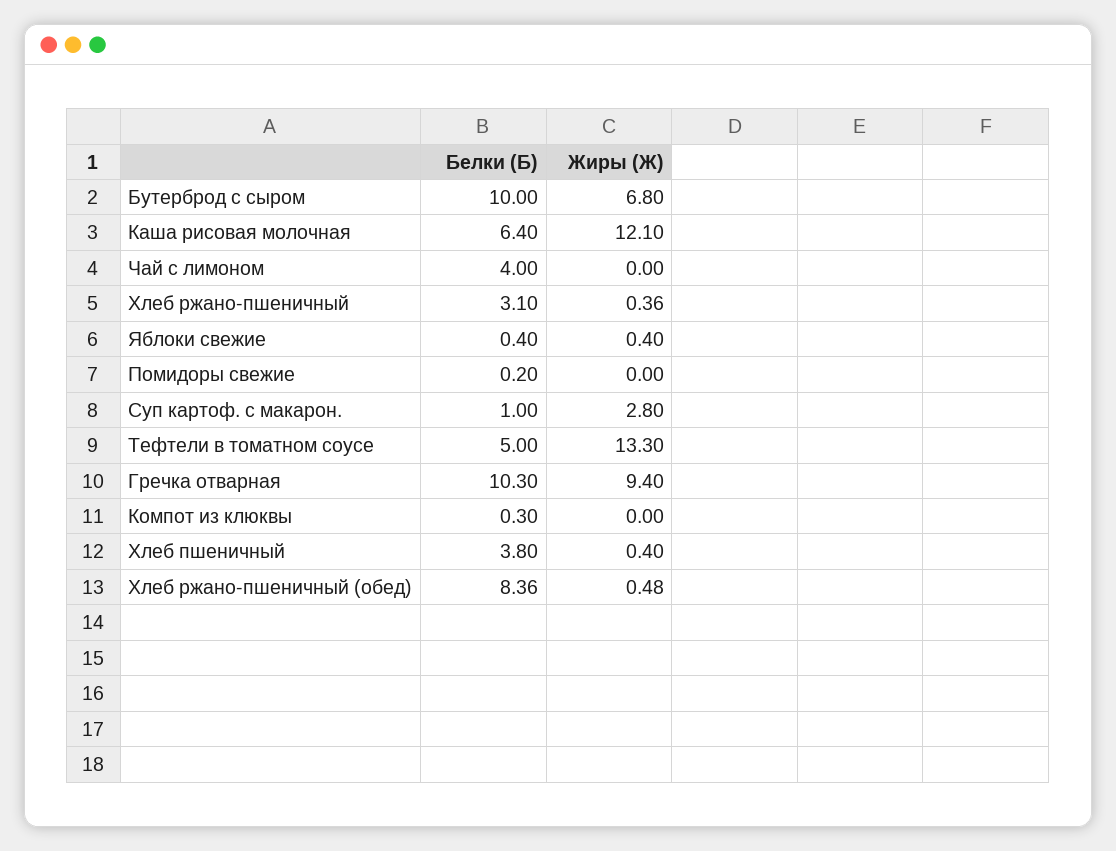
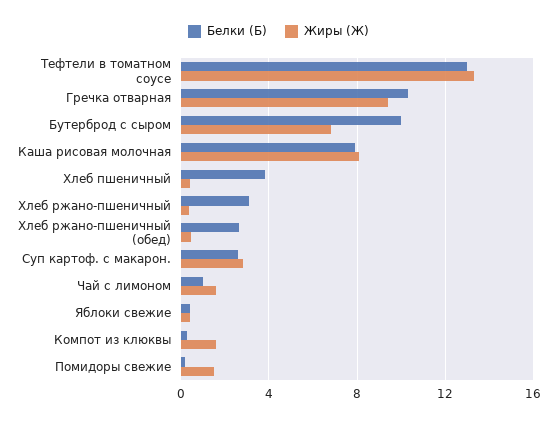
  {
    "Белки (Б)": {
      "Бутерброд с сыром": 10,
-     "Каша рисовая молочная": 6.4,
+     "Каша рисовая молочная": 8,
-     "Чай с лимоном": 4,
+     "Чай с лимоном": 1,
      "Хлеб ржано-пшеничный": 3.1,
      "Яблоки свежие": 0.4,
      "Помидоры свежие": 0.2,
-     "Суп картоф. с макарон.": 1,
+     "Суп картоф. с макарон.": 2.5,
-     "Тефтели в томатном соусе": 5,
+     "Тефтели в томатном соусе": 13,
      "Гречка отварная": 10.3,
      "Компот из клюквы": 0.3,
      "Хлеб пшеничный": 3.8,
-     "Хлеб ржано-пшеничный (обед)": 8.36
+     "Хлеб ржано-пшеничный (обед)": 2.5
    },
    "Жиры (Ж)": {
      "Бутерброд с сыром": 6.8,
-     "Каша рисовая молочная": 12.1,
+     "Каша рисовая молочная": 8,
-     "Чай с лимоном": 0,
+     "Чай с лимоном": 1.5,
      "Хлеб ржано-пшеничный": 0.36,
      "Яблоки свежие": 0.4,
-     "Помидоры свежие": 0,
+     "Помидоры свежие": 1.5,
      "Суп картоф. с макарон.": 2.8,
      "Тефтели в томатном соусе": 13.3,
      "Гречка отварная": 9.4,
-     "Компот из клюквы": 0,
+     "Компот из клюквы": 1.5,
      "Хлеб пшеничный": 0.4,
      "Хлеб ржано-пшеничный (обед)": 0.48
    }
  }

